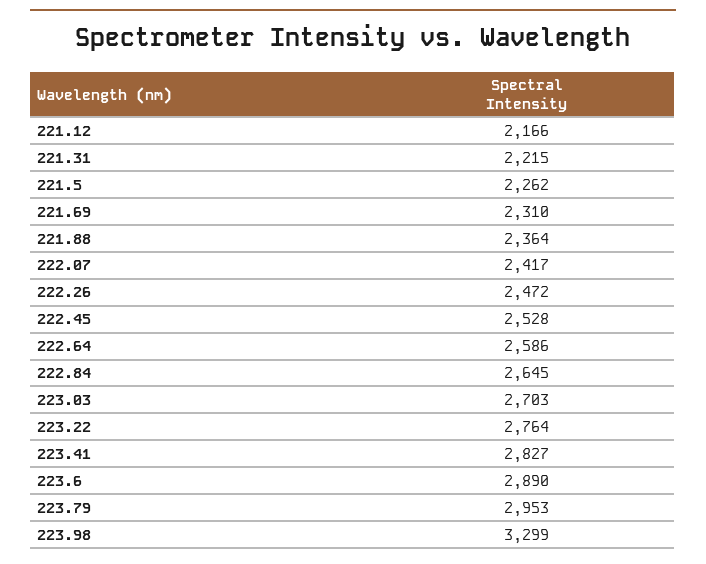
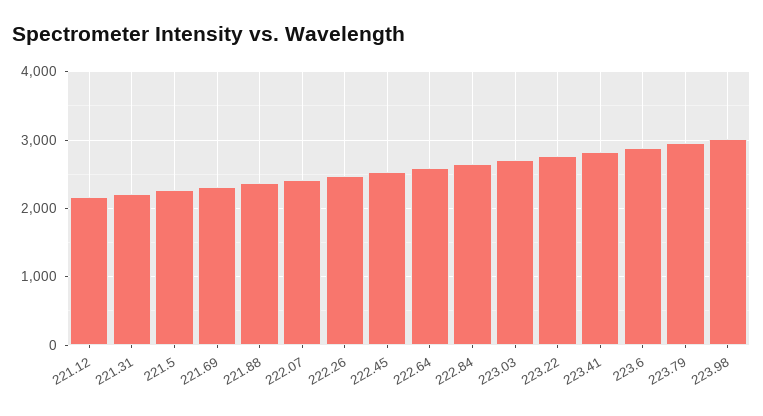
  {
    "221.12": 2166,
    "221.31": 2215,
    "221.5": 2262,
    "221.69": 2310,
    "221.88": 2364,
    "222.07": 2417,
    "222.26": 2472,
    "222.45": 2528,
    "222.64": 2586,
    "222.84": 2645,
    "223.03": 2703,
    "223.22": 2764,
    "223.41": 2827,
    "223.6": 2890,
    "223.79": 2953,
-   "223.98": 3299
+   "223.98": 3000
  }

